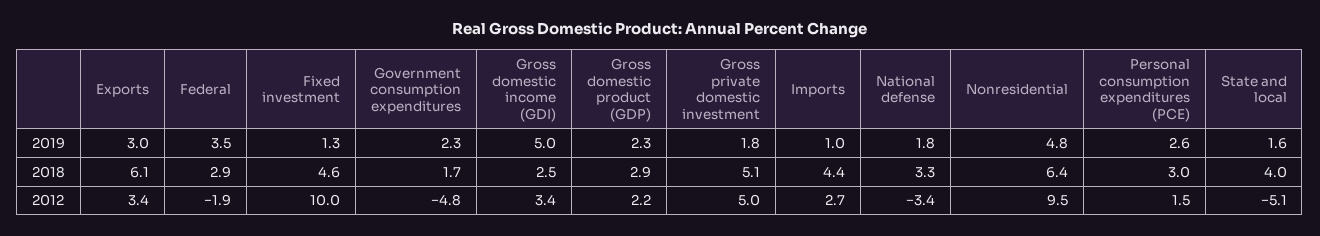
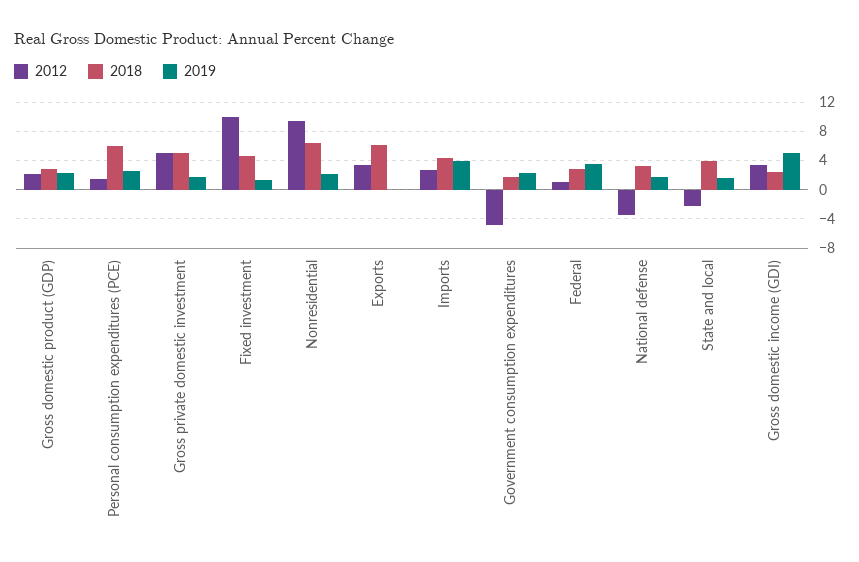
  {
    "2019": {
-     "Exports": 3,
+     "Exports": 0,
      "Federal": 3.5,
      "Fixed investment": 1.3,
      "Government consumption expenditures": 2.3,
      "Gross domestic income (GDI)": 5,
      "Gross domestic product (GDP)": 2.3,
      "Gross private domestic investment": 1.8,
-     "Imports": 1,
+     "Imports": 4,
      "National defense": 1.8,
-     "Nonresidential": 4.8,
+     "Nonresidential": 2,
      "Personal consumption expenditures (PCE)": 2.6,
      "State and local": 1.6
    },
    "2018": {
      "Exports": 6.1,
      "Federal": 2.9,
      "Fixed investment": 4.6,
      "Government consumption expenditures": 1.7,
      "Gross domestic income (GDI)": 2.5,
      "Gross domestic product (GDP)": 2.9,
      "Gross private domestic investment": 5.1,
      "Imports": 4.4,
      "National defense": 3.3,
      "Nonresidential": 6.4,
-     "Personal consumption expenditures (PCE)": 3,
+     "Personal consumption expenditures (PCE)": 6,
      "State and local": 4
    },
    "2012": {
      "Exports": 3.4,
-     "Federal": -1.9,
+     "Federal": 1,
      "Fixed investment": 10,
      "Government consumption expenditures": -4.8,
      "Gross domestic income (GDI)": 3.4,
      "Gross domestic product (GDP)": 2.2,
      "Gross private domestic investment": 5,
      "Imports": 2.7,
      "National defense": -3.4,
      "Nonresidential": 9.5,
      "Personal consumption expenditures (PCE)": 1.5,
-     "State and local": -5.1
+     "State and local": -2
    }
  }

